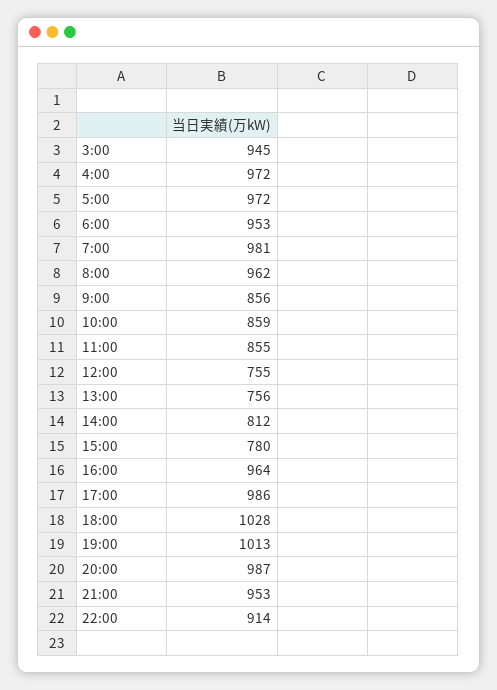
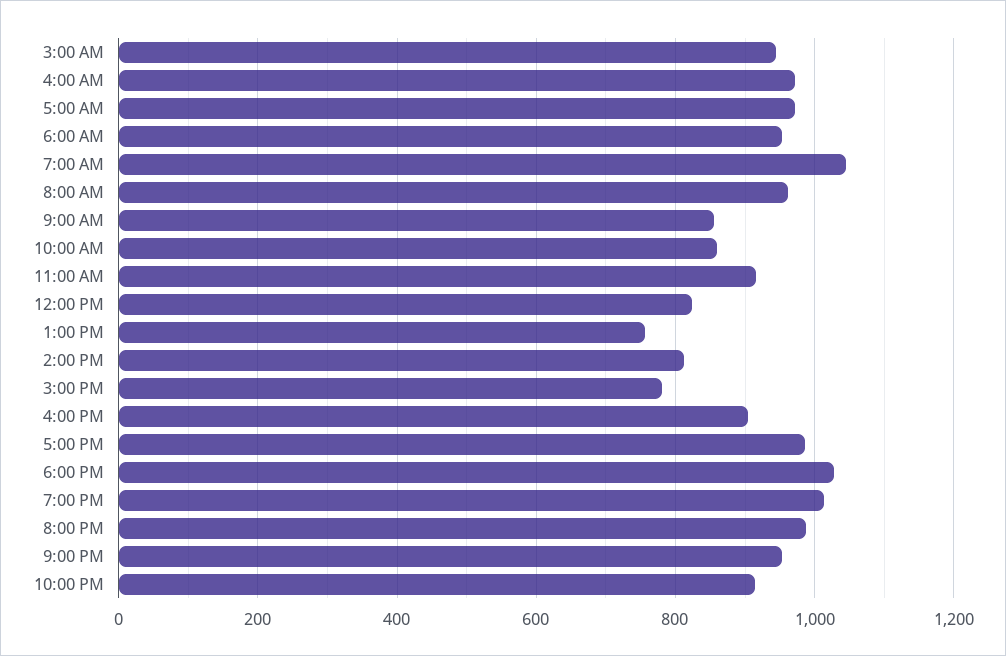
  {
    "3:00": 945,
    "4:00": 972,
    "5:00": 972,
    "6:00": 953,
-   "7:00": 981,
+   "7:00": 1040,
    "8:00": 962,
    "9:00": 856,
    "10:00": 859,
-   "11:00": 855,
+   "11:00": 920,
-   "12:00": 755,
+   "12:00": 820,
    "13:00": 756,
    "14:00": 812,
    "15:00": 780,
-   "16:00": 964,
+   "16:00": 900,
    "17:00": 986,
    "18:00": 1028,
    "19:00": 1013,
    "20:00": 987,
    "21:00": 953,
    "22:00": 914
  }

